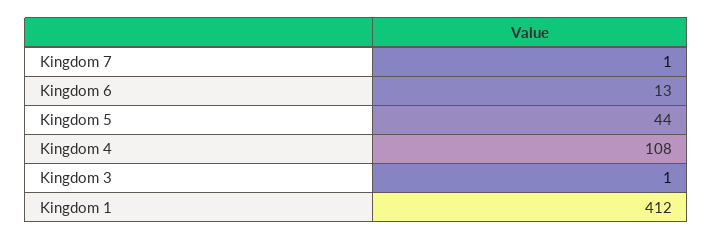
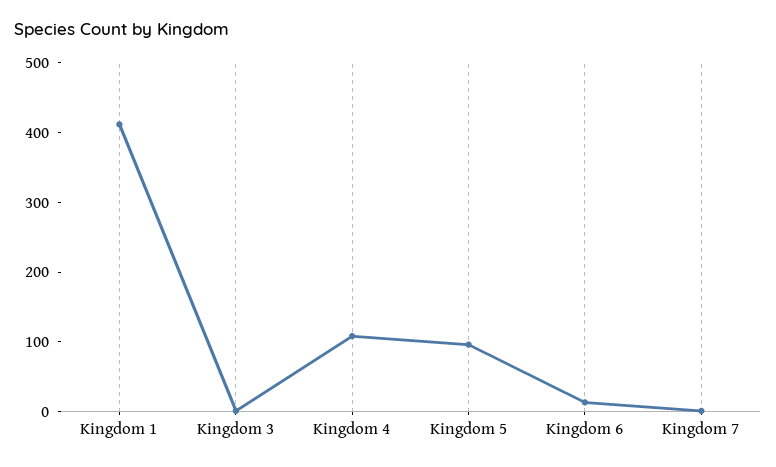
  {
    "Kingdom 7": 1,
    "Kingdom 6": 13,
-   "Kingdom 5": 44,
+   "Kingdom 5": 100,
    "Kingdom 4": 108,
    "Kingdom 3": 1,
    "Kingdom 1": 412
  }

